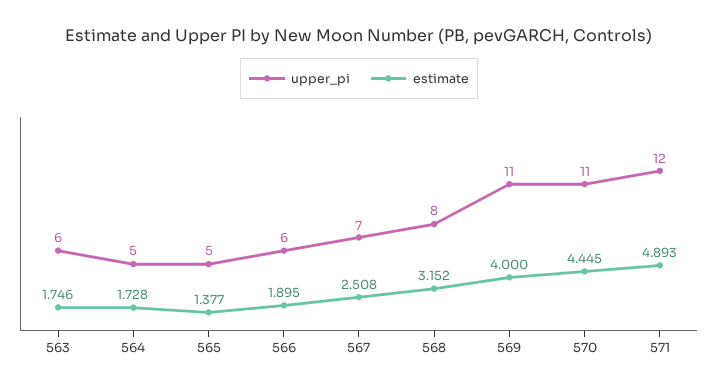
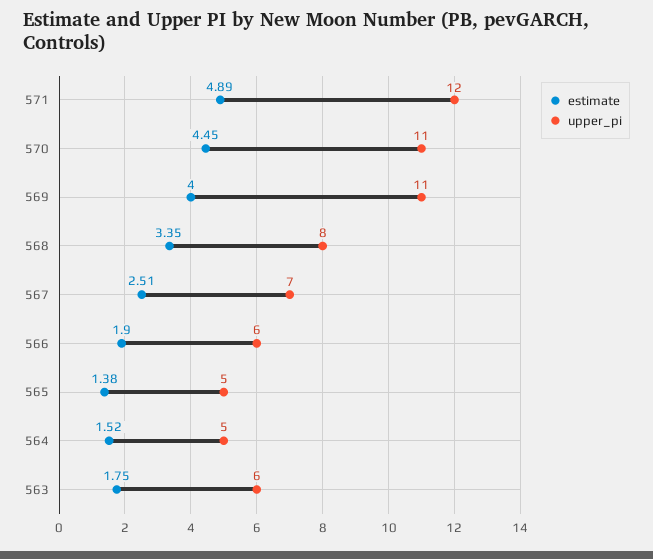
  {
    "upper_pi": {
      "563": 6,
      "564": 5,
      "565": 5,
      "566": 6,
      "567": 7,
      "568": 8,
      "569": 11,
      "570": 11,
      "571": 12
    },
    "estimate": {
      "563": 1.746,
-     "564": 1.728,
+     "564": 1.52,
      "565": 1.377,
      "566": 1.895,
      "567": 2.508,
-     "568": 3.152,
+     "568": 3.35,
      "569": 4,
      "570": 4.445,
      "571": 4.893
    }
  }

